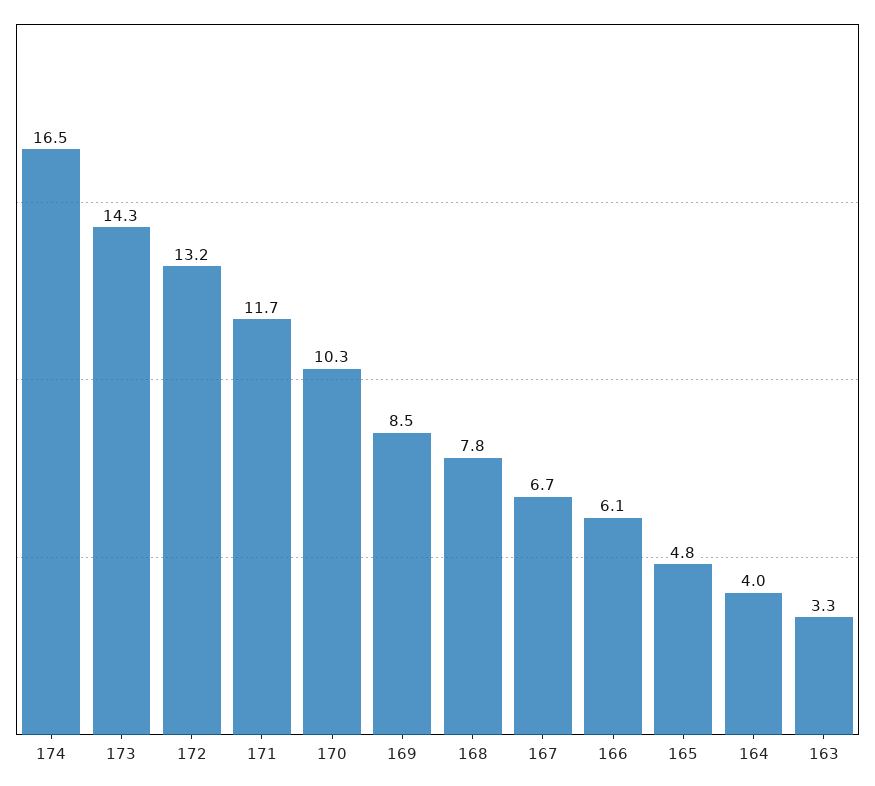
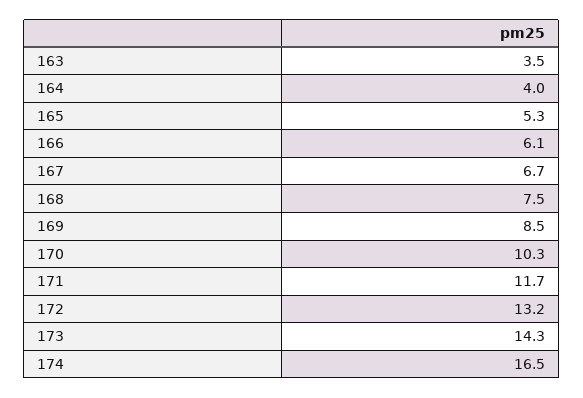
  {
    "174": 16.5,
    "173": 14.3,
    "172": 13.2,
    "171": 11.7,
    "170": 10.3,
    "169": 8.5,
-   "168": 7.8,
+   "168": 7.5,
    "167": 6.7,
    "166": 6.1,
-   "165": 4.8,
+   "165": 5.3,
    "164": 4,
-   "163": 3.3
+   "163": 3.5
  }

